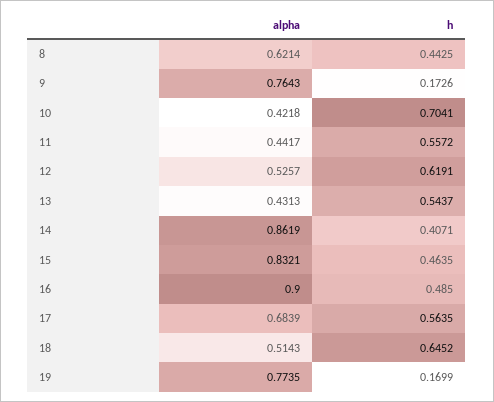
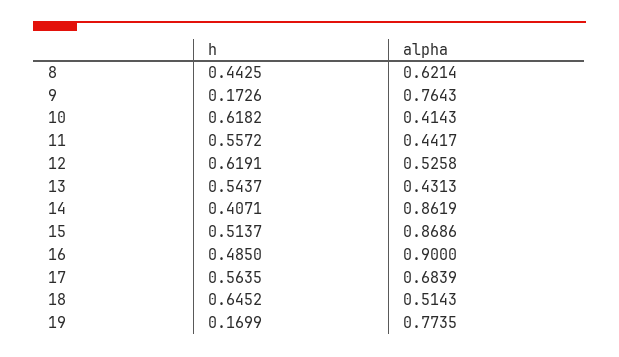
  {
    "alpha": {
      "8": 0.6214,
      "9": 0.7643,
-     "10": 0.4218,
+     "10": 0.4143,
      "11": 0.4417,
-     "12": 0.5257,
+     "12": 0.5258,
      "13": 0.4313,
      "14": 0.8619,
-     "15": 0.8321,
+     "15": 0.8686,
      "16": 0.9,
      "17": 0.6839,
      "18": 0.5143,
      "19": 0.7735
    },
    "h": {
      "8": 0.4425,
      "9": 0.1726,
-     "10": 0.7041,
+     "10": 0.6182,
      "11": 0.5572,
      "12": 0.6191,
      "13": 0.5437,
      "14": 0.4071,
-     "15": 0.4635,
+     "15": 0.5137,
      "16": 0.485,
      "17": 0.5635,
      "18": 0.6452,
      "19": 0.1699
    }
  }

